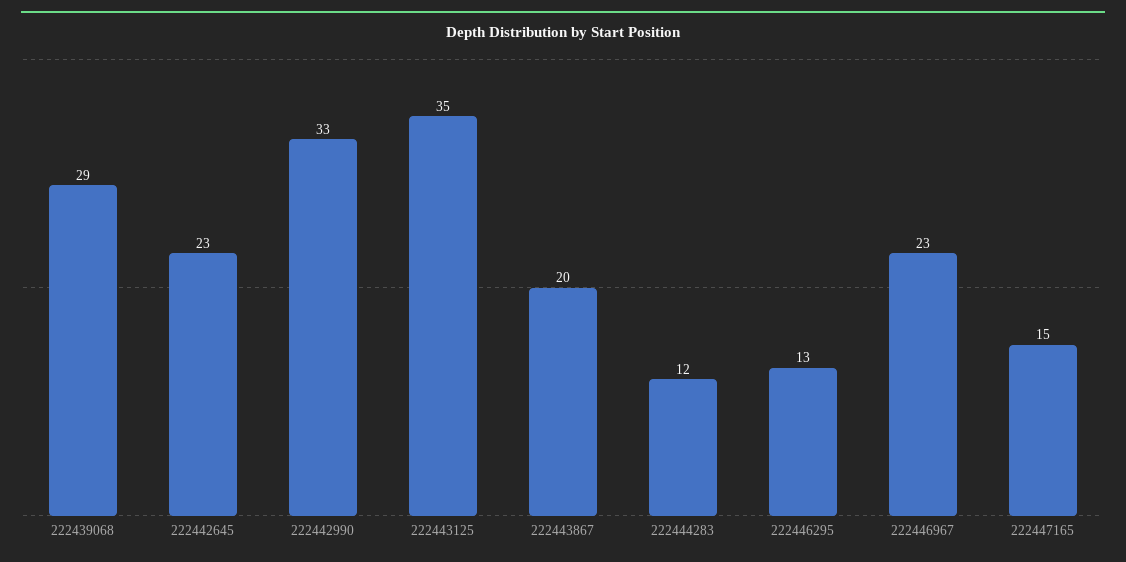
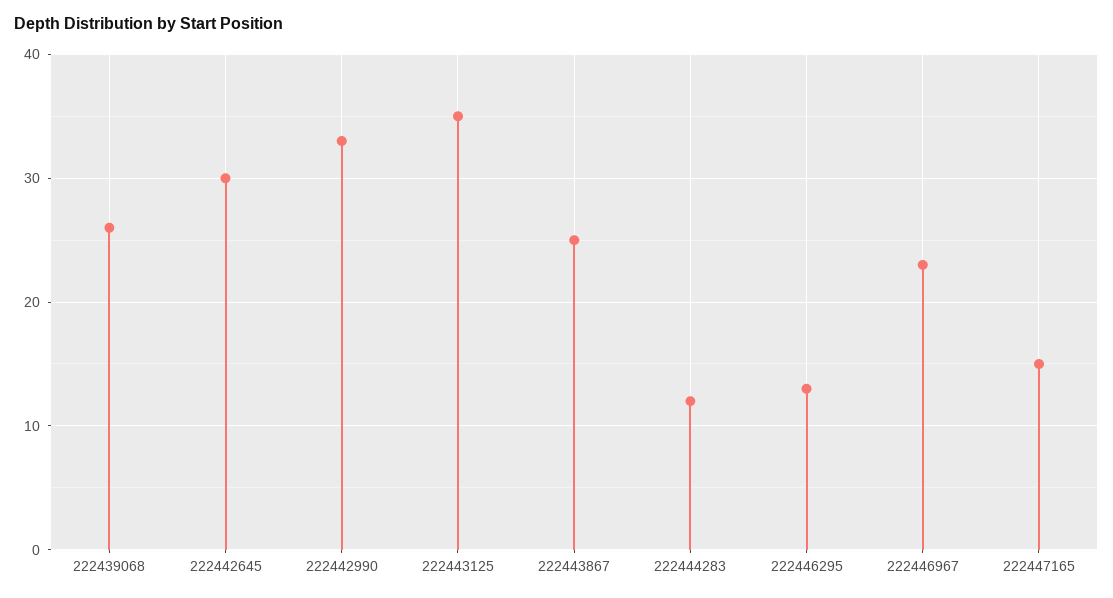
  {
-   "222439068": 29,
+   "222439068": 26,
-   "222442645": 23,
+   "222442645": 30,
    "222442990": 33,
    "222443125": 35,
-   "222443867": 20,
+   "222443867": 25,
    "222444283": 12,
    "222446295": 13,
    "222446967": 23,
    "222447165": 15
  }

